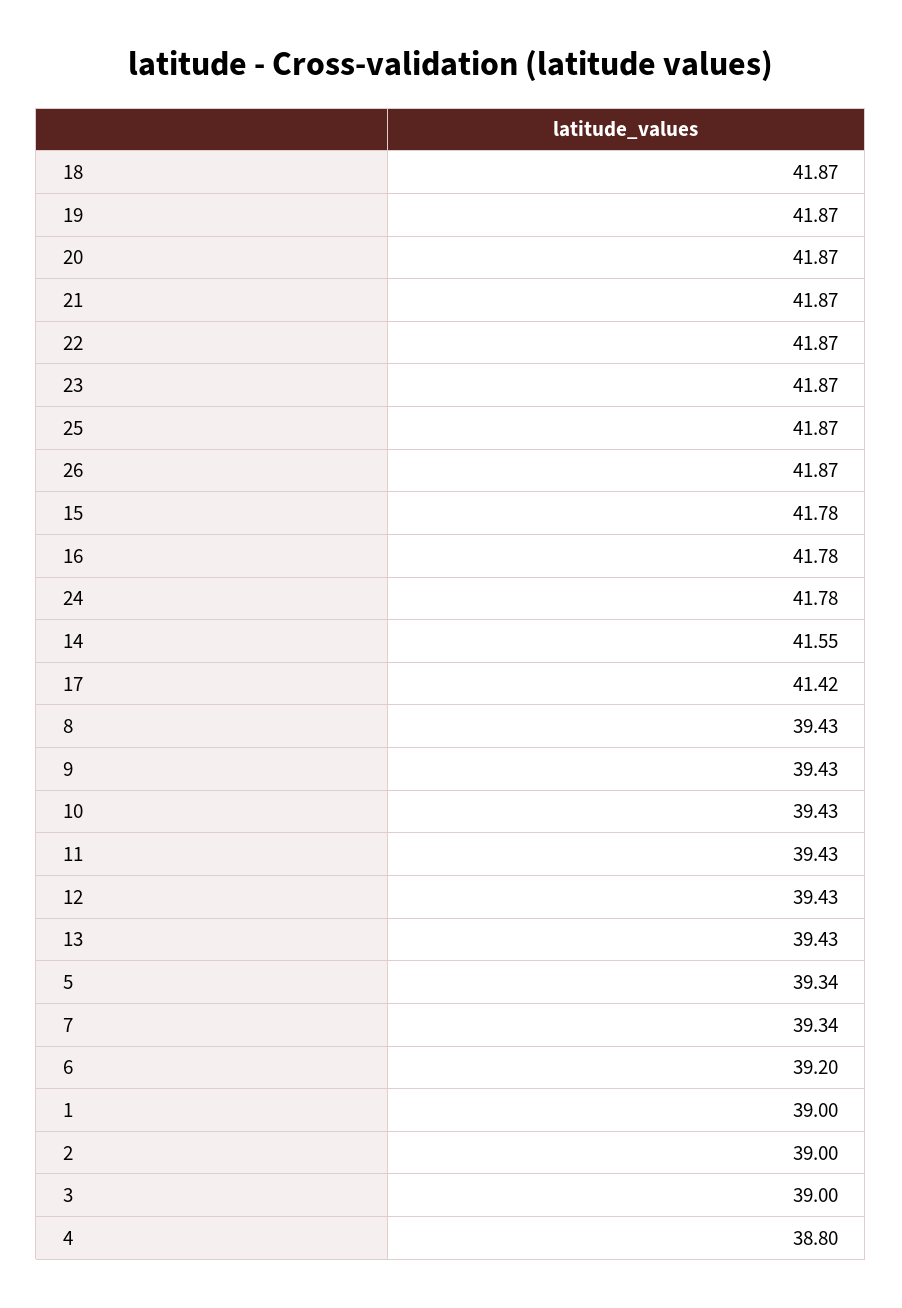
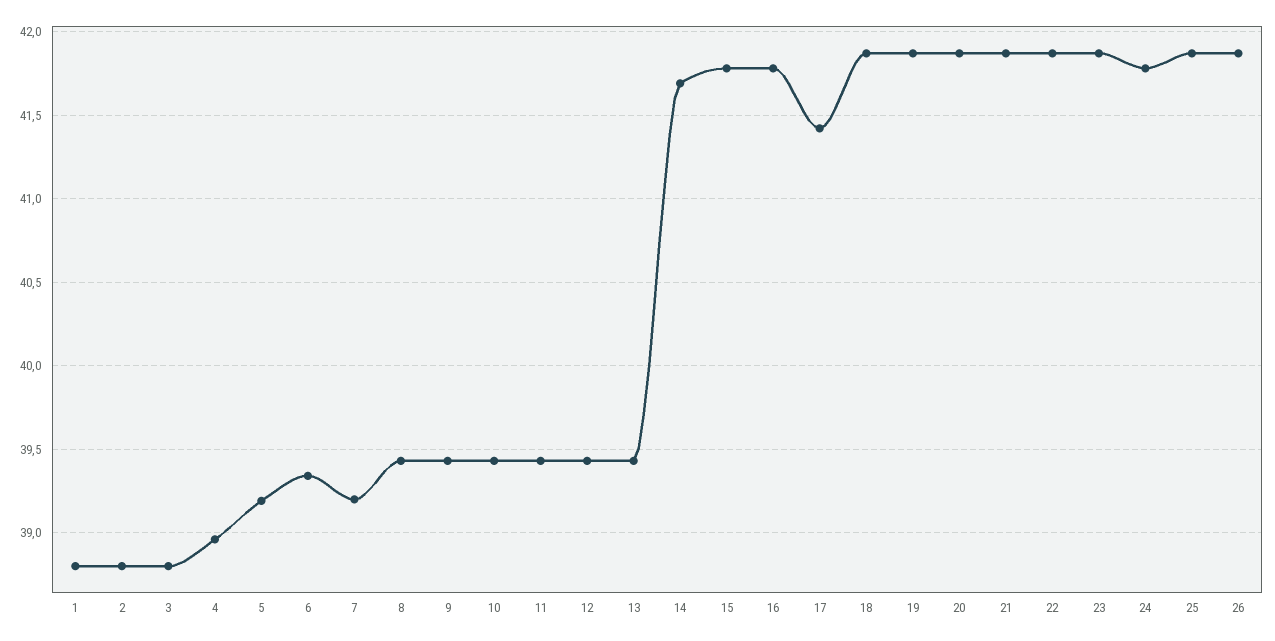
  {
    "18": 41.87,
    "19": 41.87,
    "20": 41.87,
    "21": 41.87,
    "22": 41.87,
    "23": 41.87,
    "25": 41.87,
    "26": 41.87,
    "15": 41.78,
    "16": 41.78,
    "24": 41.78,
-   "14": 41.55,
+   "14": 41.7,
    "17": 41.42,
    "8": 39.43,
    "9": 39.43,
    "10": 39.43,
    "11": 39.43,
    "12": 39.43,
    "13": 39.43,
-   "5": 39.34,
+   "5": 39.2,
-   "7": 39.34,
+   "7": 39.2,
-   "6": 39.2,
+   "6": 39.35,
-   "1": 39,
+   "1": 38.8,
-   "2": 39,
+   "2": 38.8,
-   "3": 39,
+   "3": 38.8,
-   "4": 38.8
+   "4": 38.95
  }

